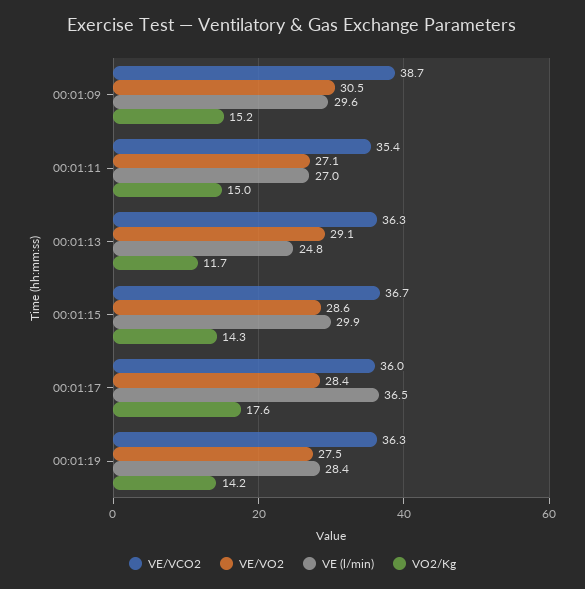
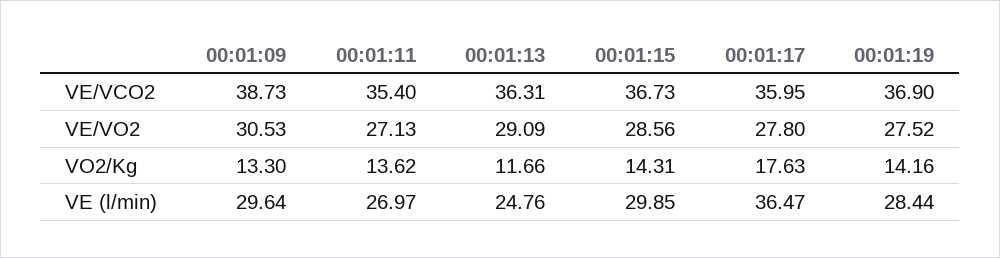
  {
    "VE/VCO2": {
      "00:01:09": 38.73,
      "00:01:11": 35.4,
      "00:01:13": 36.31,
      "00:01:15": 36.73,
      "00:01:17": 35.95,
-     "00:01:19": 36.3
+     "00:01:19": 36.9
    },
    "VE/VO2": {
      "00:01:09": 30.53,
      "00:01:11": 27.13,
      "00:01:13": 29.09,
      "00:01:15": 28.56,
-     "00:01:17": 28.4,
+     "00:01:17": 27.8,
      "00:01:19": 27.52
    },
    "VE (l/min)": {
      "00:01:09": 29.64,
      "00:01:11": 26.97,
      "00:01:13": 24.76,
      "00:01:15": 29.85,
      "00:01:17": 36.47,
      "00:01:19": 28.44
    },
    "VO2/Kg": {
-     "00:01:09": 15.2,
+     "00:01:09": 13.3,
-     "00:01:11": 15,
+     "00:01:11": 13.62,
      "00:01:13": 11.66,
      "00:01:15": 14.31,
      "00:01:17": 17.63,
      "00:01:19": 14.16
    }
  }

